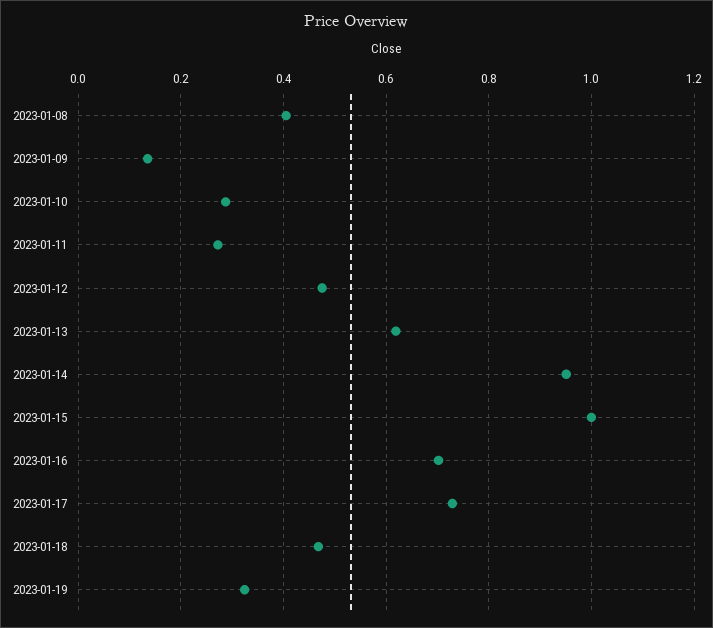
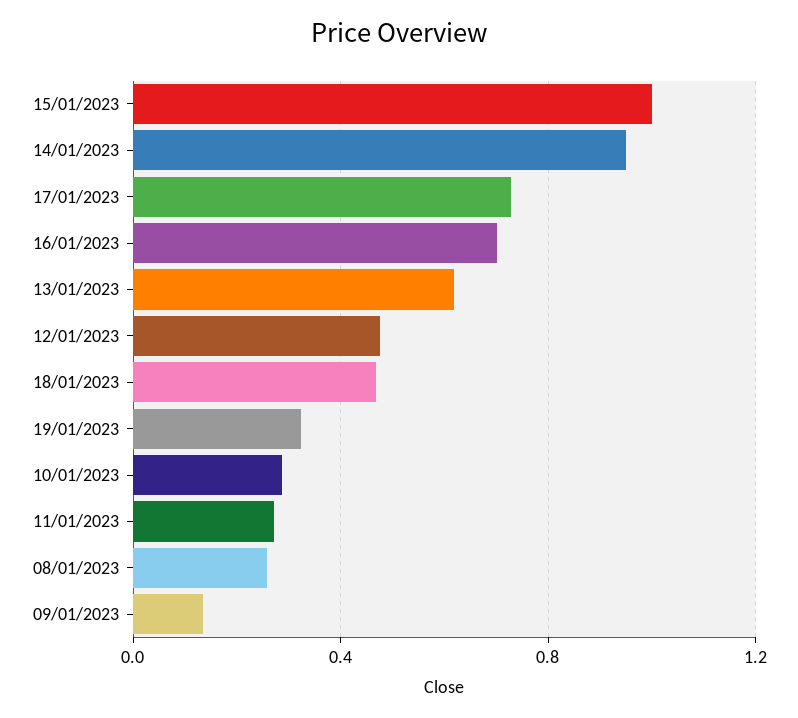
  {
-   "2023-01-08": 0.4,
+   "2023-01-08": 0.25,
    "2023-01-09": 0.14,
    "2023-01-10": 0.28,
    "2023-01-11": 0.28,
    "2023-01-12": 0.48,
    "2023-01-13": 0.62,
    "2023-01-14": 0.96,
    "2023-01-15": 1,
    "2023-01-16": 0.7,
    "2023-01-17": 0.72,
    "2023-01-18": 0.46,
    "2023-01-19": 0.32
  }

